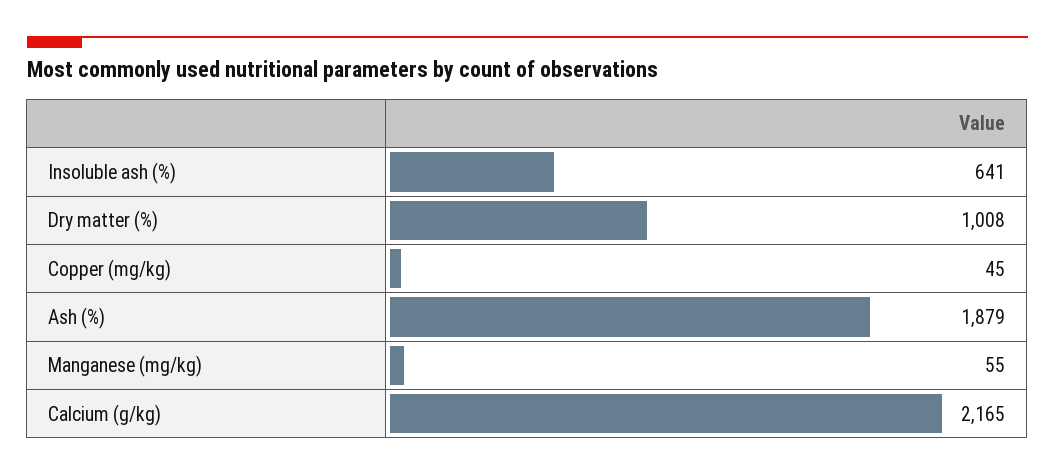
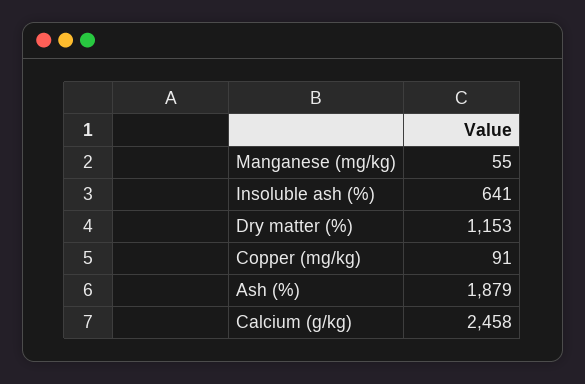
  {
    "Insoluble ash (%)": 641,
-   "Dry matter (%)": 1008,
+   "Dry matter (%)": 1153,
-   "Copper (mg/kg)": 45,
+   "Copper (mg/kg)": 91,
    "Ash (%)": 1879,
    "Manganese (mg/kg)": 55,
-   "Calcium (g/kg)": 2165
+   "Calcium (g/kg)": 2458
  }

